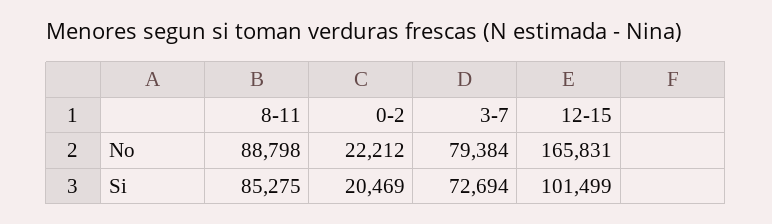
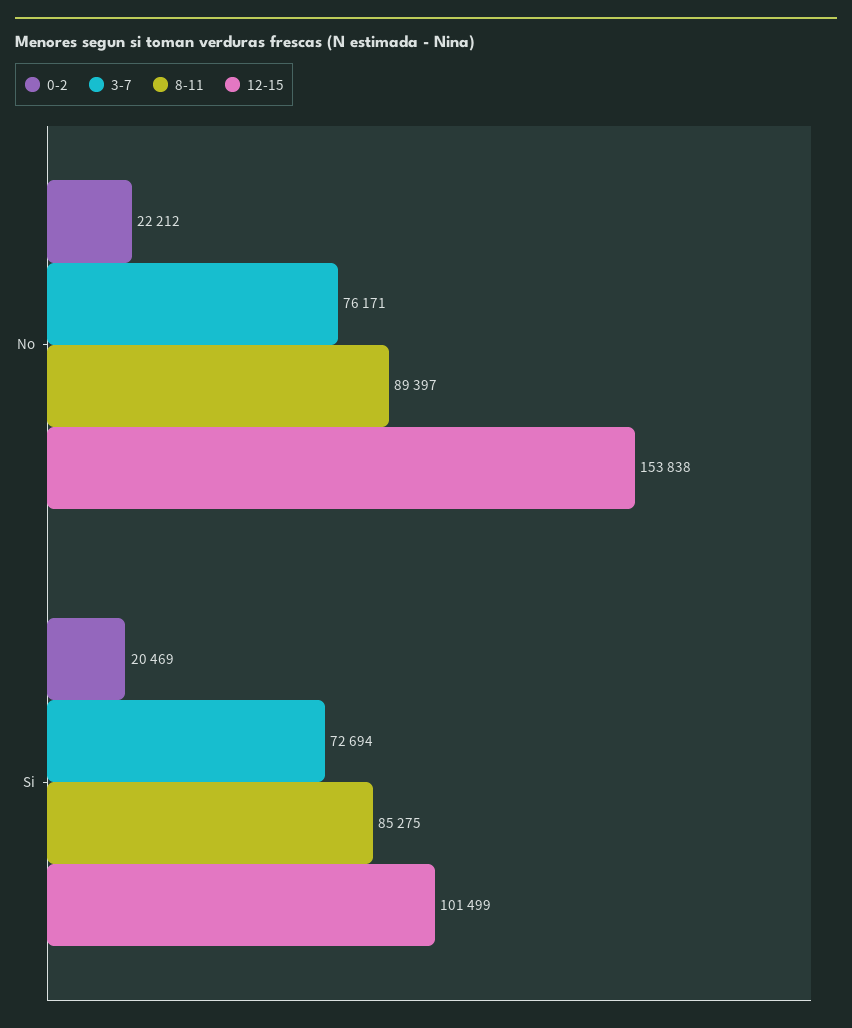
  {
    "8-11": {
-     "No": 88798,
+     "No": 89397,
      "Si": 85275
    },
    "0-2": {
      "No": 22212,
      "Si": 20469
    },
    "3-7": {
-     "No": 79384,
+     "No": 76171,
      "Si": 72694
    },
    "12-15": {
-     "No": 165831,
+     "No": 153838,
      "Si": 101499
    }
  }

